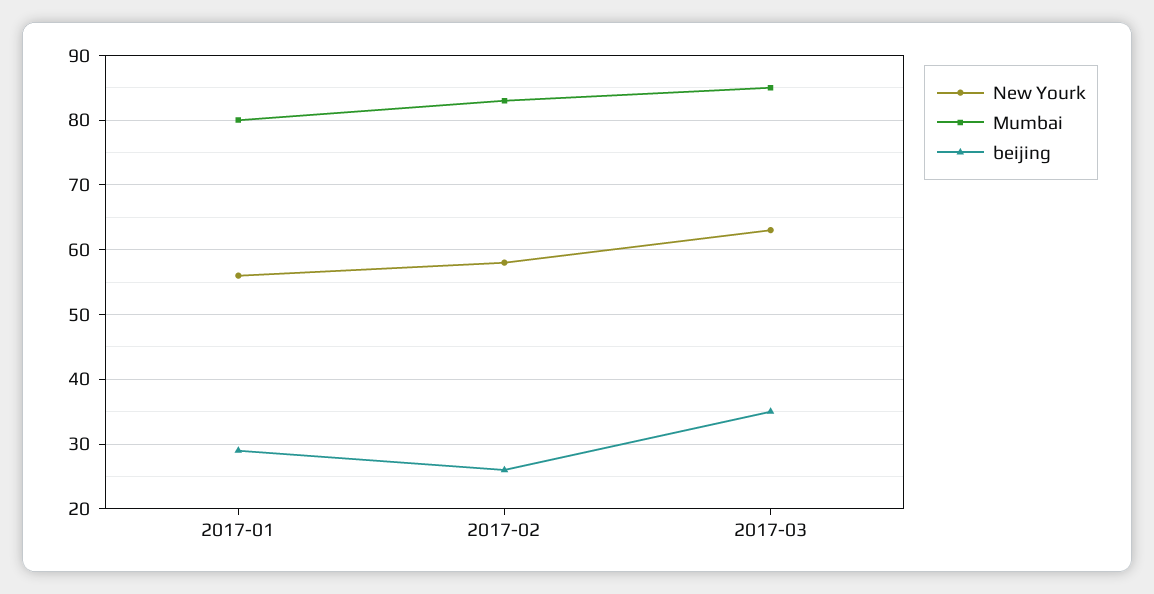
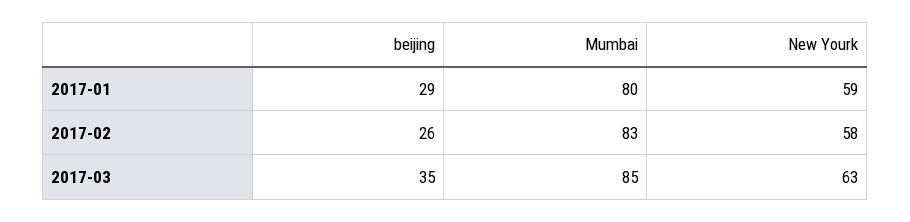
  {
    "New Yourk": {
-     "2017-01": 56,
+     "2017-01": 59,
      "2017-02": 58,
      "2017-03": 63
    },
    "Mumbai": {
      "2017-01": 80,
      "2017-02": 83,
      "2017-03": 85
    },
    "beijing": {
      "2017-01": 29,
      "2017-02": 26,
      "2017-03": 35
    }
  }

